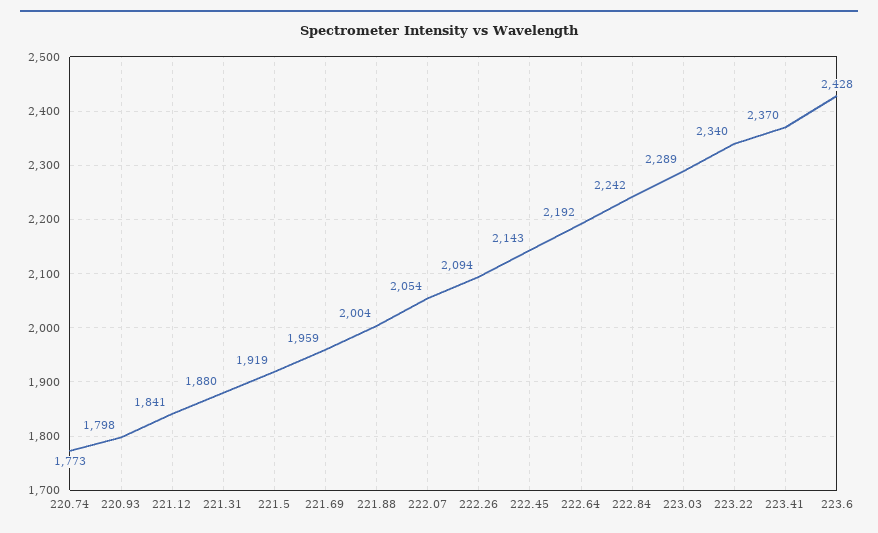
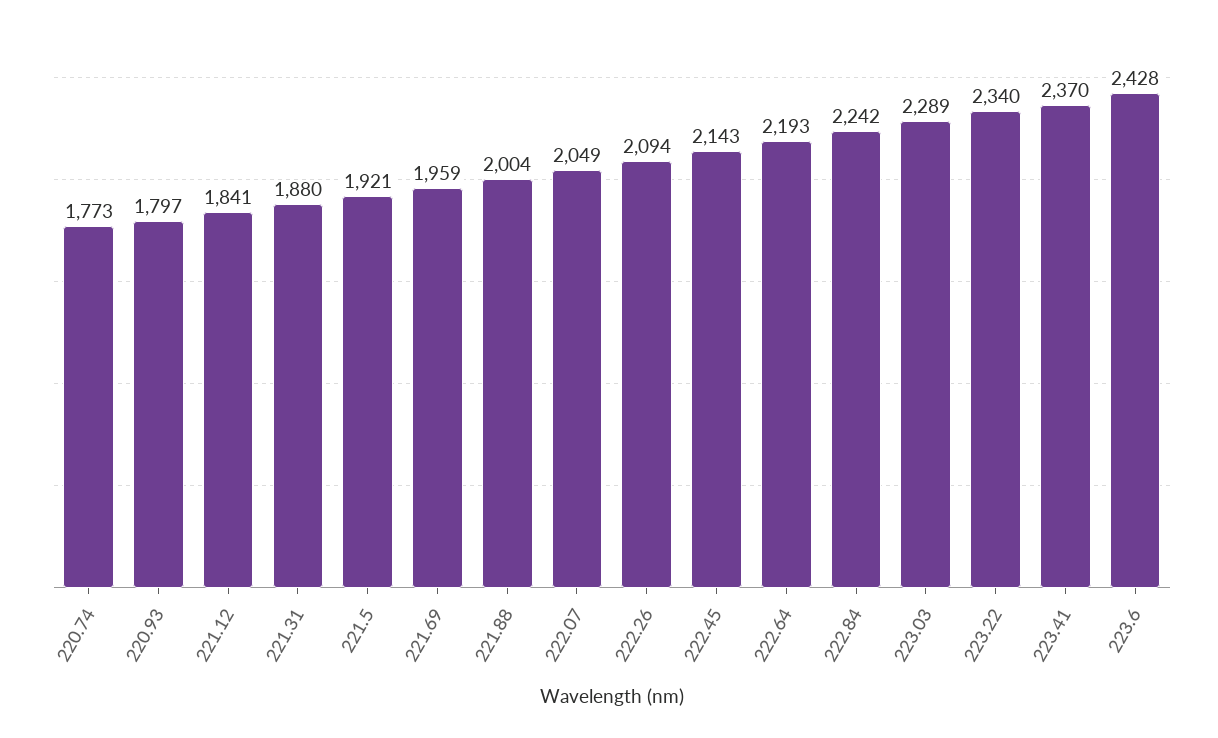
  {
    "220.74": 1773,
-   "220.93": 1798,
+   "220.93": 1797,
    "221.12": 1841,
    "221.31": 1880,
-   "221.5": 1919,
+   "221.5": 1921,
    "221.69": 1959,
    "221.88": 2004,
-   "222.07": 2054,
+   "222.07": 2049,
    "222.26": 2094,
    "222.45": 2143,
-   "222.64": 2192,
+   "222.64": 2193,
    "222.84": 2242,
    "223.03": 2289,
    "223.22": 2340,
    "223.41": 2370,
    "223.6": 2428
  }

